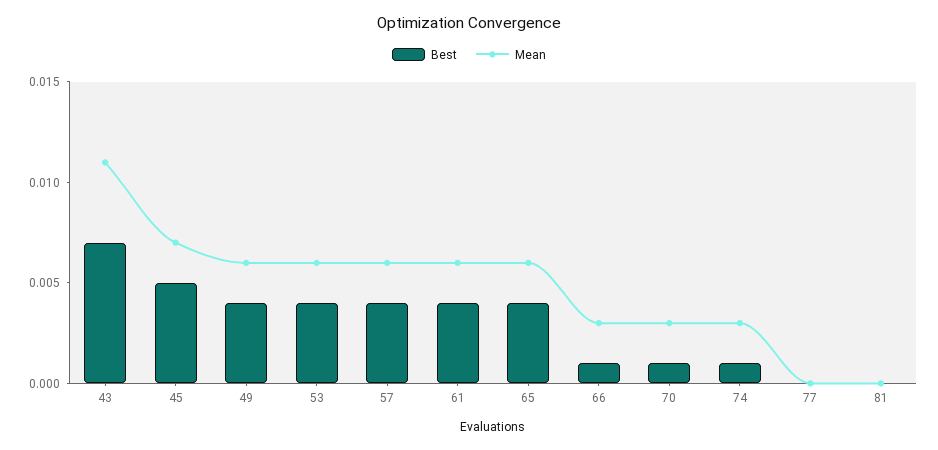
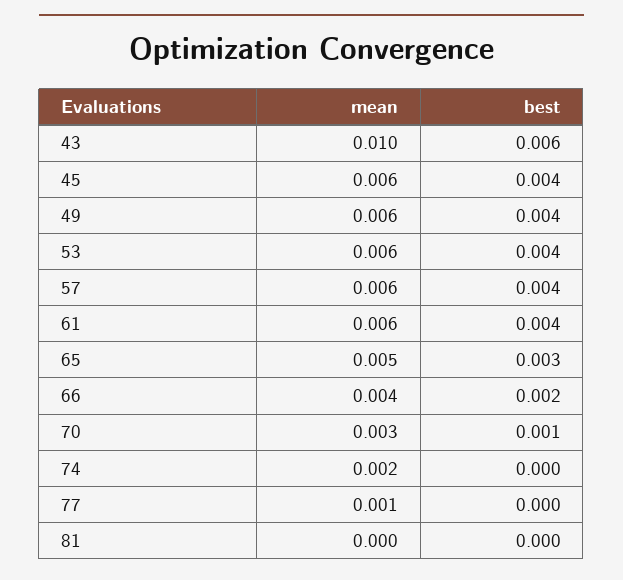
  {
    "Best": {
-     "43": 0.007,
+     "43": 0.006,
-     "45": 0.005,
+     "45": 0.004,
      "49": 0.004,
      "53": 0.004,
      "57": 0.004,
      "61": 0.004,
-     "65": 0.004,
+     "65": 0.003,
-     "66": 0.001,
+     "66": 0.002,
      "70": 0.001,
-     "74": 0.001,
+     "74": 0,
      "77": 0,
      "81": 0
    },
    "Mean": {
-     "43": 0.011,
+     "43": 0.01,
-     "45": 0.007,
+     "45": 0.006,
      "49": 0.006,
      "53": 0.006,
      "57": 0.006,
      "61": 0.006,
-     "65": 0.006,
+     "65": 0.005,
-     "66": 0.003,
+     "66": 0.004,
      "70": 0.003,
-     "74": 0.003,
+     "74": 0.002,
-     "77": 0,
+     "77": 0.001,
      "81": 0
    }
  }

